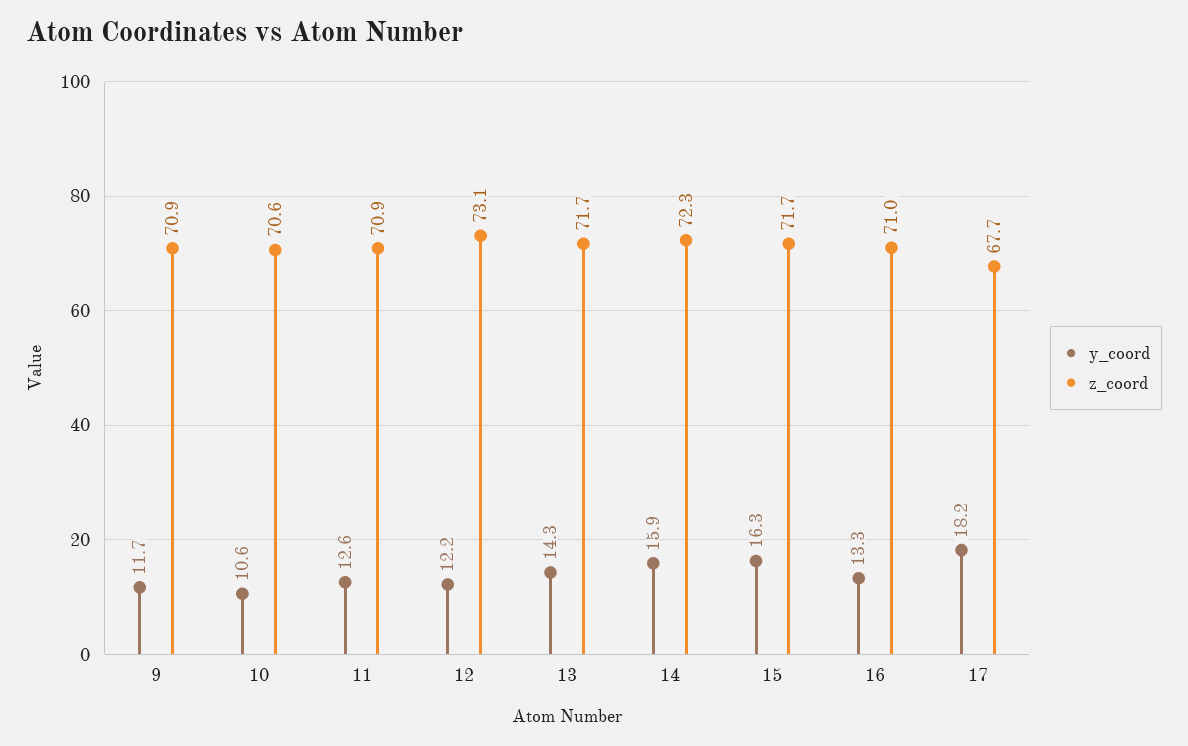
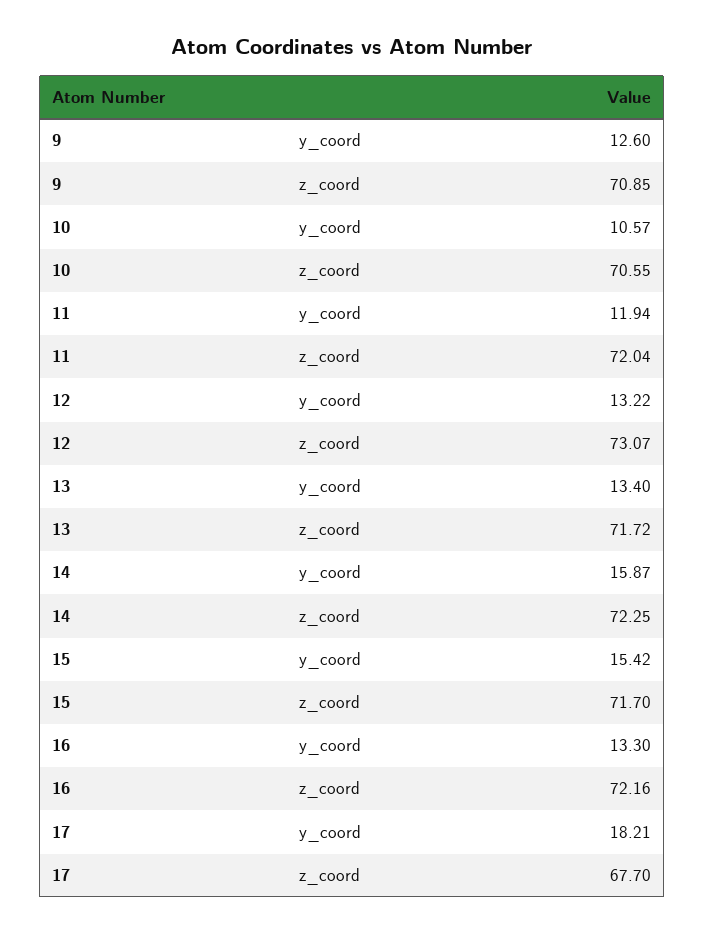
  {
    "y_coord": {
-     "9": 11.7,
+     "9": 12.6,
      "10": 10.57,
-     "11": 12.6,
+     "11": 11.94,
-     "12": 12.2,
+     "12": 13.22,
-     "13": 14.3,
+     "13": 13.4,
      "14": 15.87,
-     "15": 16.3,
+     "15": 15.42,
      "16": 13.3,
      "17": 18.21
    },
    "z_coord": {
      "9": 70.85,
      "10": 70.55,
-     "11": 70.9,
+     "11": 72.04,
      "12": 73.07,
      "13": 71.72,
      "14": 72.25,
      "15": 71.7,
-     "16": 71,
+     "16": 72.16,
      "17": 67.7
    }
  }

